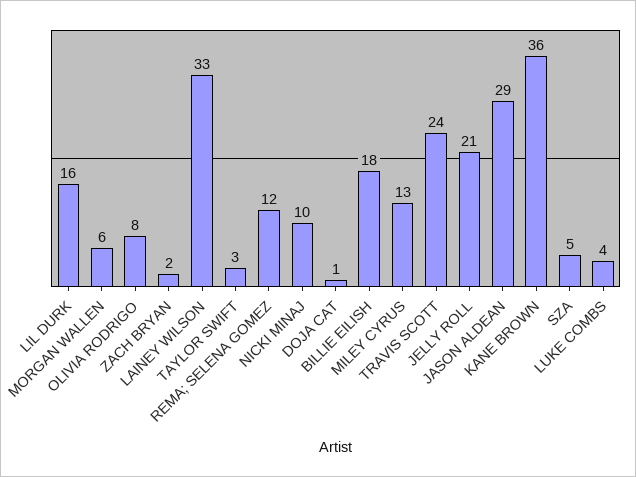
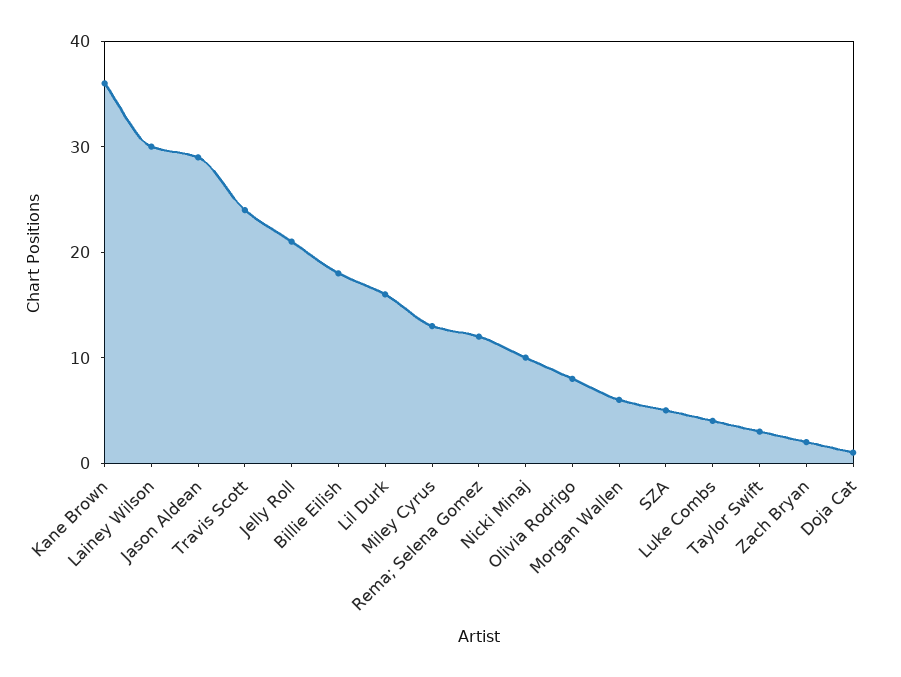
  {
    "LIL DURK": 16,
    "MORGAN WALLEN": 6,
    "OLIVIA RODRIGO": 8,
    "ZACH BRYAN": 2,
-   "LAINEY WILSON": 33,
+   "LAINEY WILSON": 30,
    "TAYLOR SWIFT": 3,
    "REMA; SELENA GOMEZ": 12,
    "NICKI MINAJ": 10,
    "DOJA CAT": 1,
    "BILLIE EILISH": 18,
    "MILEY CYRUS": 13,
    "TRAVIS SCOTT": 24,
    "JELLY ROLL": 21,
    "JASON ALDEAN": 29,
    "KANE BROWN": 36,
    "SZA": 5,
    "LUKE COMBS": 4
  }

